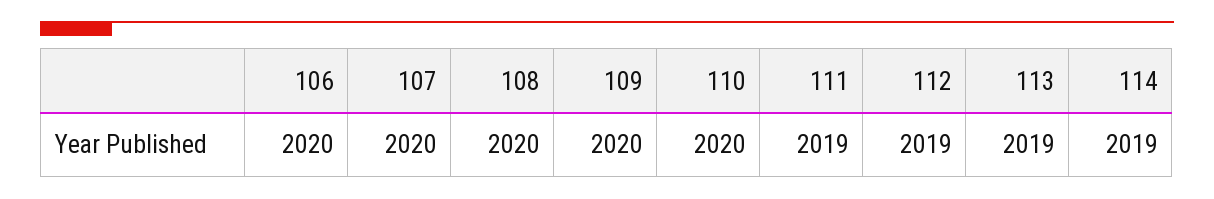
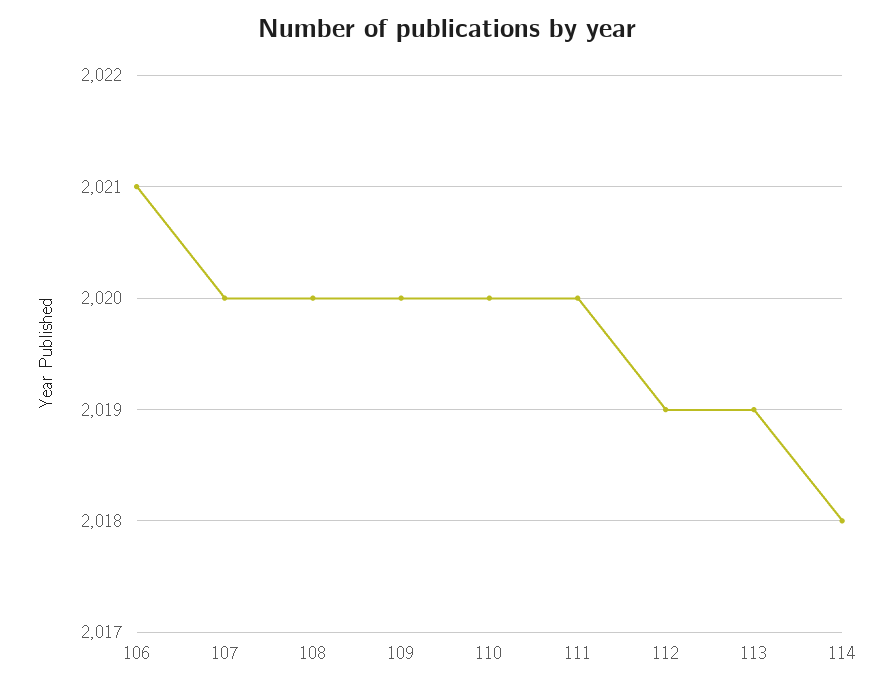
  {
-   "106": 2020,
+   "106": 2021,
    "107": 2020,
    "108": 2020,
    "109": 2020,
    "110": 2020,
-   "111": 2019,
+   "111": 2020,
    "112": 2019,
    "113": 2019,
-   "114": 2019
+   "114": 2018
  }

